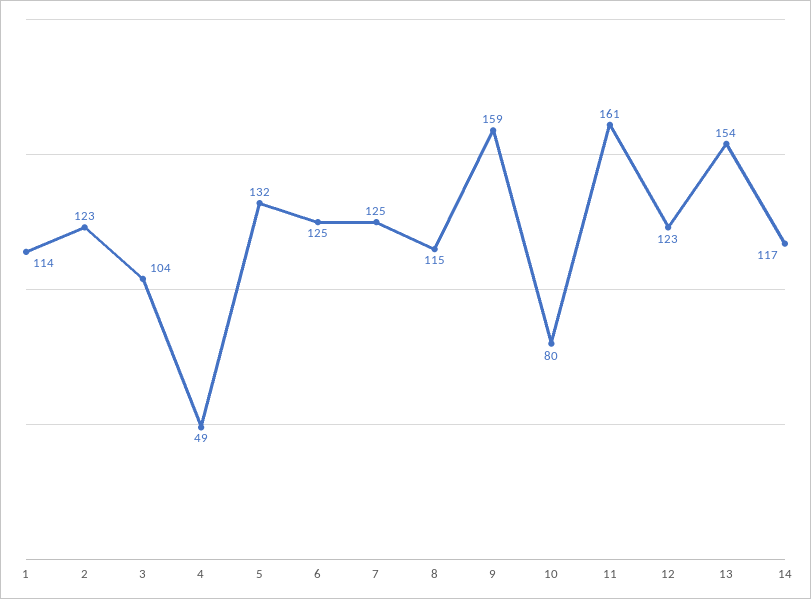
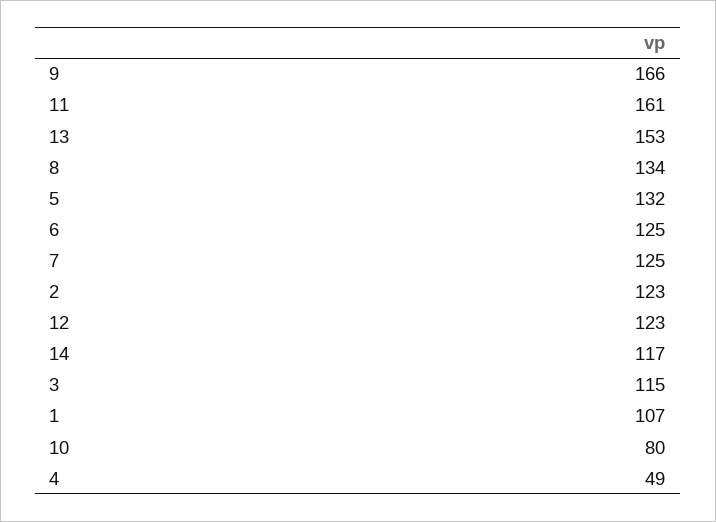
  {
-   "1": 114,
+   "1": 107,
    "2": 123,
-   "3": 104,
+   "3": 115,
    "4": 49,
    "5": 132,
    "6": 125,
    "7": 125,
-   "8": 115,
+   "8": 134,
-   "9": 159,
+   "9": 166,
    "10": 80,
    "11": 161,
    "12": 123,
-   "13": 154,
+   "13": 153,
    "14": 117
  }

